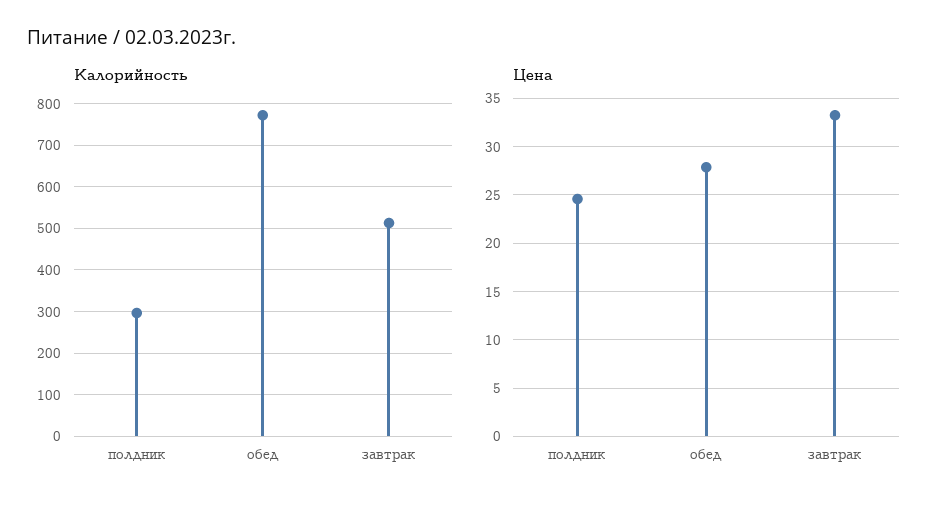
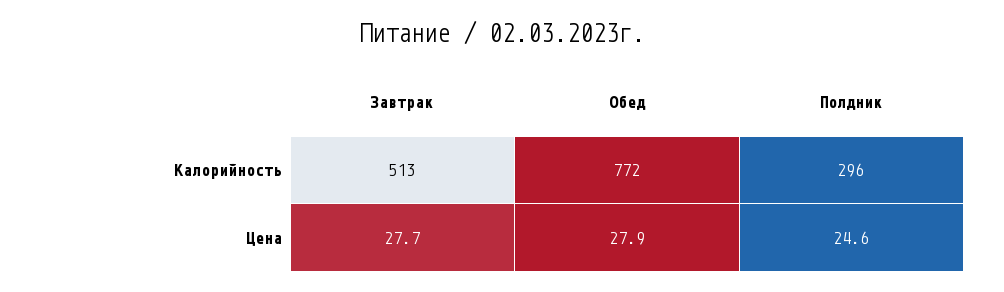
  {
    "Калорийность": {
      "полдник": 296,
      "обед": 772,
      "завтрак": 513
    },
    "Цена": {
      "полдник": 24.6,
      "обед": 27.9,
-     "завтрак": 33
+     "завтрак": 27.7
    }
  }

